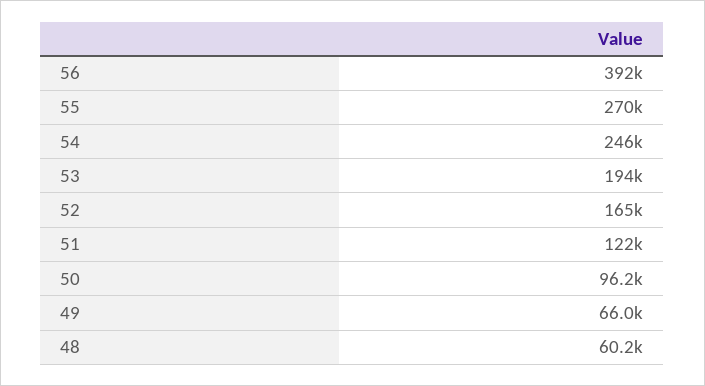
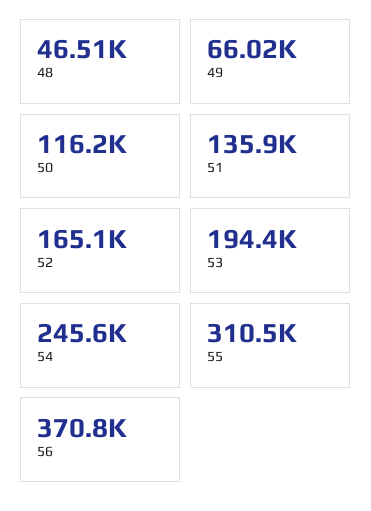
  {
-   "56": 392000,
+   "56": 370800,
-   "55": 270000,
+   "55": 310500,
    "54": 245600,
    "53": 194400,
    "52": 165100,
-   "51": 122000,
+   "51": 135900,
-   "50": 96200,
+   "50": 116200,
    "49": 66020,
-   "48": 60200
+   "48": 46510
  }

